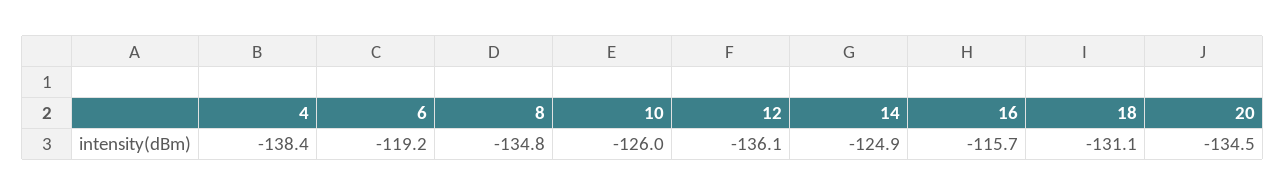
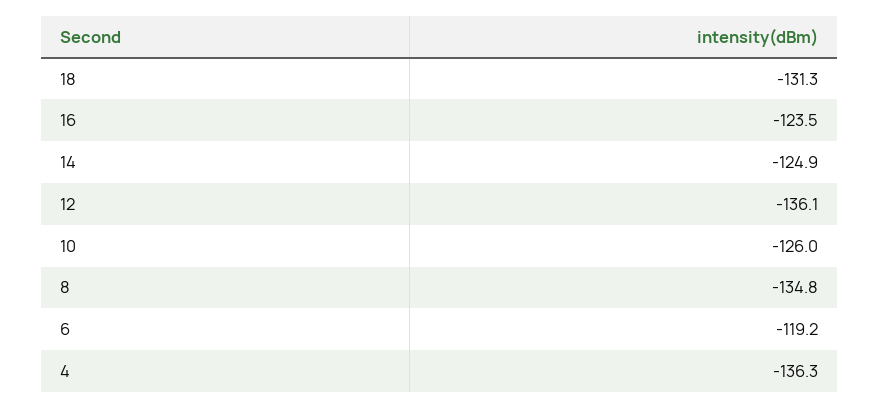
  {
-   "4": -138.4,
+   "4": -136.3,
    "6": -119.2,
    "8": -134.8,
    "10": -126,
    "12": -136.1,
    "14": -124.9,
-   "16": -115.7,
+   "16": -123.5,
-   "18": -131.1,
+   "18": -131.3
-   "20": -134.5
  }

